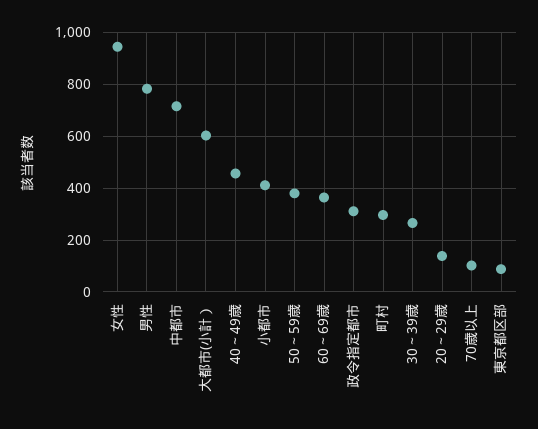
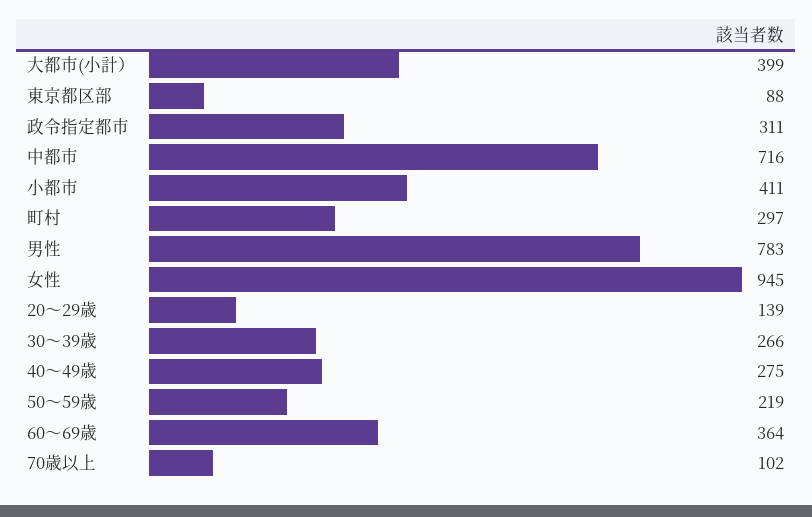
  {
    "女性": 945,
    "男性": 783,
    "中都市": 716,
-   "大都市(小計）": 600,
+   "大都市(小計）": 399,
-   "40～49歳": 450,
+   "40～49歳": 275,
    "小都市": 411,
-   "50～59歳": 375,
+   "50～59歳": 219,
    "60～69歳": 364,
    "政令指定都市": 311,
    "町村": 297,
    "30～39歳": 266,
    "20～29歳": 139,
    "70歳以上": 102,
    "東京都区部": 88
  }

